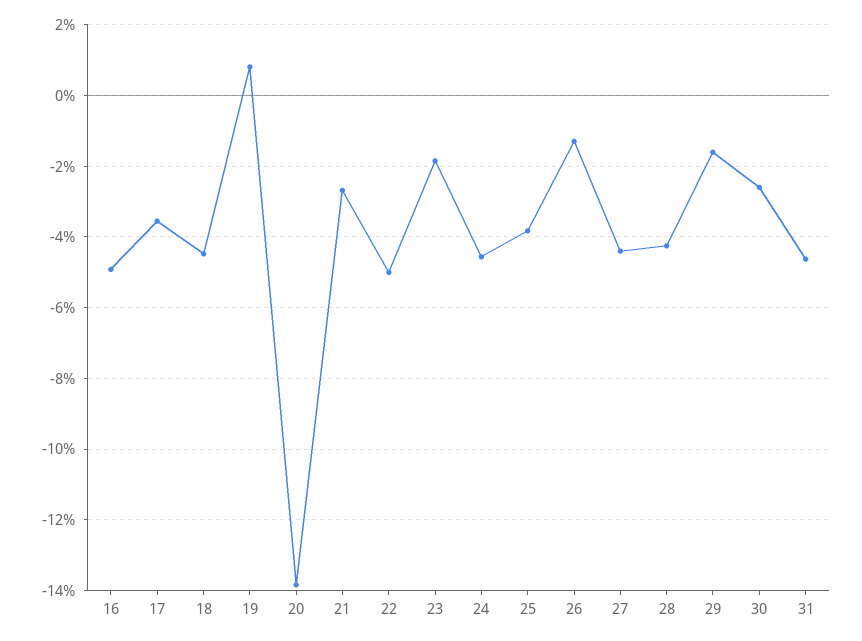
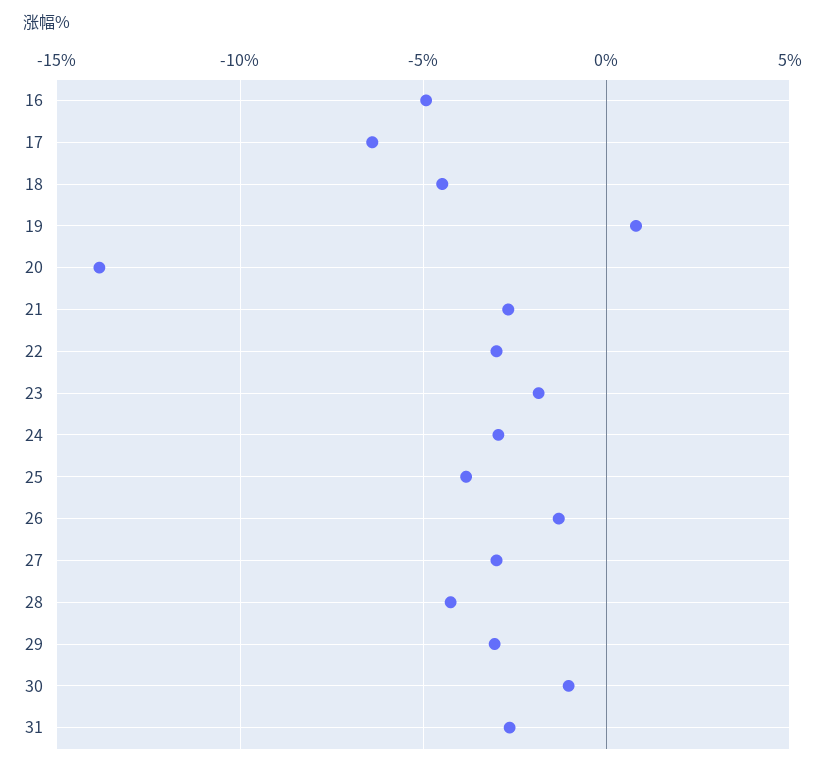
  {
    "16": -5,
-   "17": -3.6,
+   "17": -6.5,
    "18": -4.4,
    "19": 0.8,
    "20": -13.8,
    "21": -2.6,
-   "22": -5,
+   "22": -3,
    "23": -1.8,
-   "24": -4.6,
+   "24": -3,
    "25": -3.8,
    "26": -1.4,
-   "27": -4.4,
+   "27": -3,
    "28": -4.2,
-   "29": -1.6,
+   "29": -3,
-   "30": -2.6,
+   "30": -1,
-   "31": -4.6
+   "31": -2.5
  }

